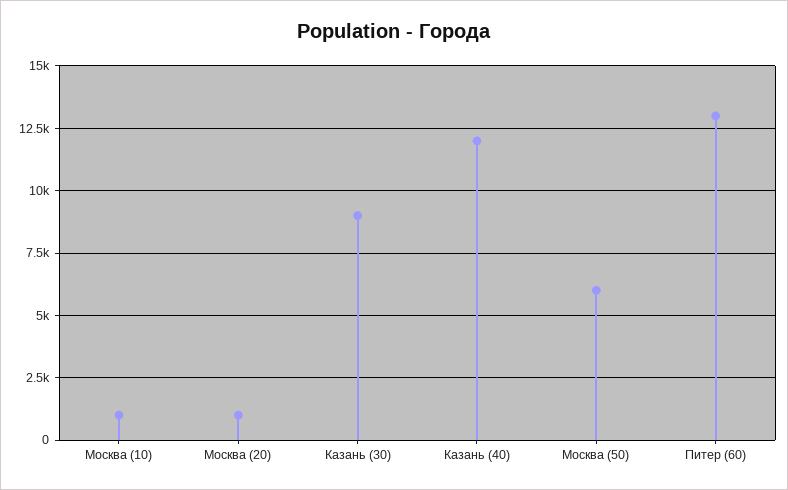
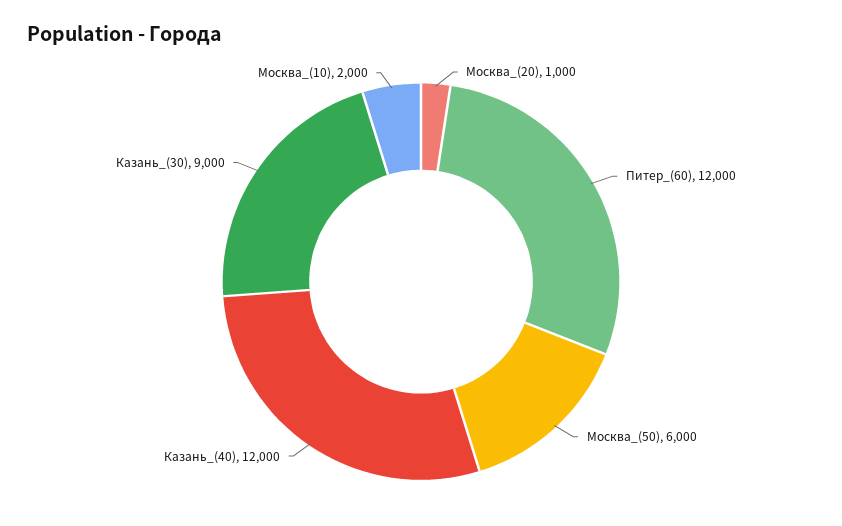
  {
-   "Москва (10)": 1000,
+   "Москва (10)": 2000,
    "Москва (20)": 1000,
    "Казань (30)": 9000,
    "Казань (40)": 12000,
    "Москва (50)": 6000,
-   "Питер (60)": 13000
+   "Питер (60)": 12000
  }

